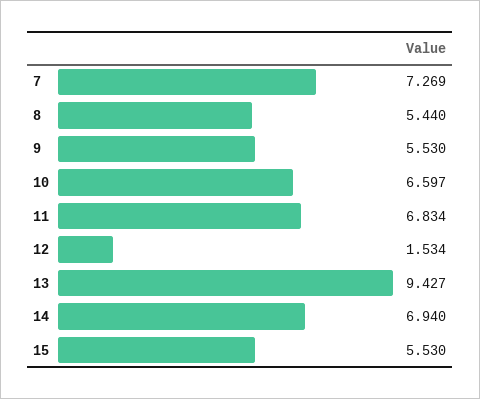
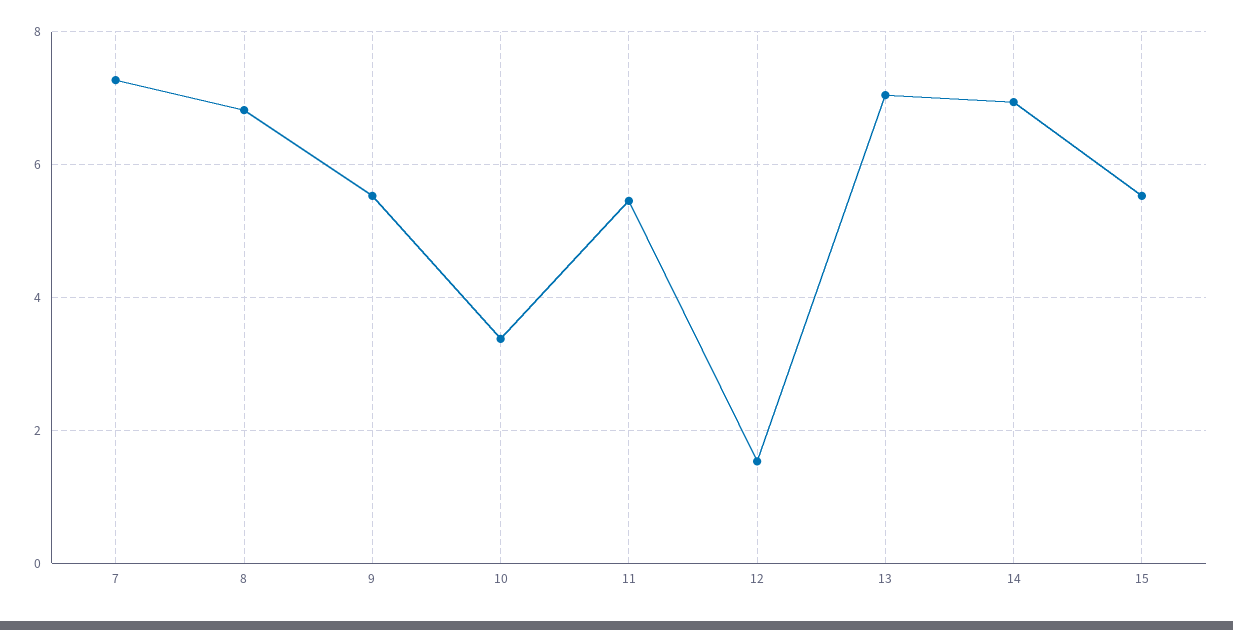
  {
    "7": 7.269,
-   "8": 5.44,
+   "8": 6.8,
    "9": 5.53,
-   "10": 6.597,
+   "10": 3.4,
-   "11": 6.834,
+   "11": 5.4,
    "12": 1.534,
-   "13": 9.427,
+   "13": 7,
    "14": 6.94,
    "15": 5.53
  }

